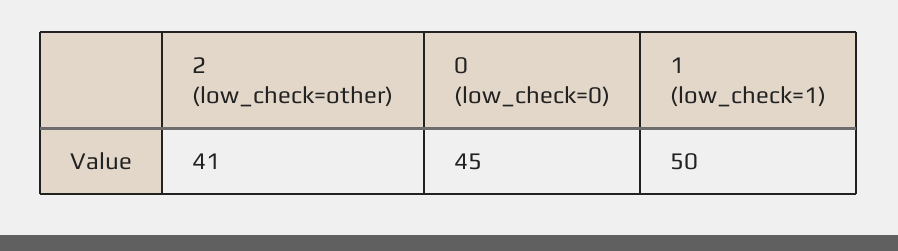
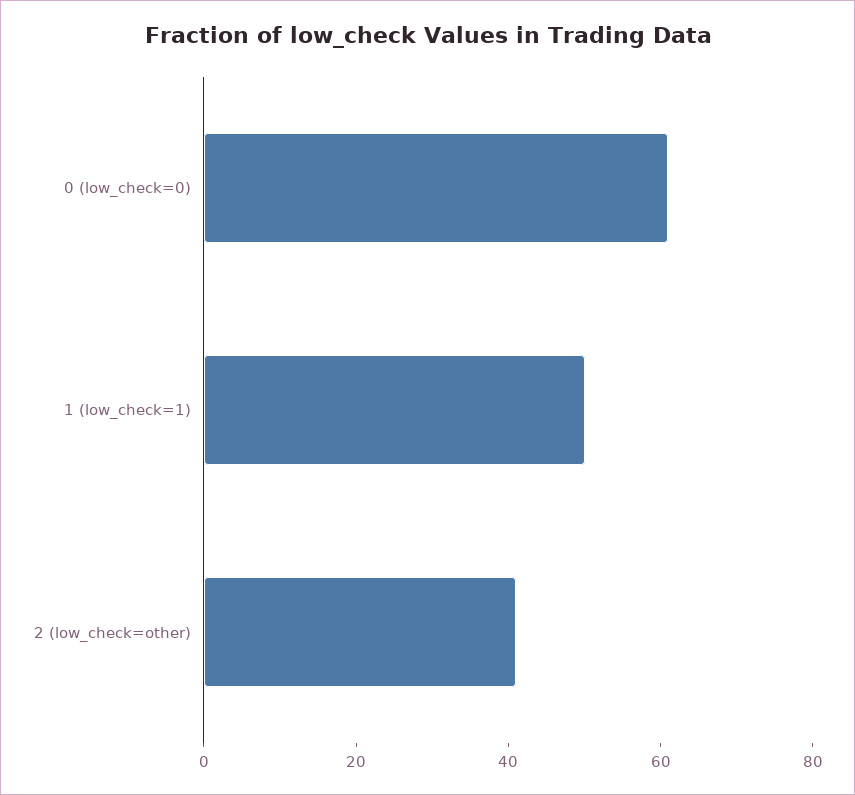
  {
    "2 (low_check=other)": 41,
-   "0 (low_check=0)": 45,
+   "0 (low_check=0)": 60,
    "1 (low_check=1)": 50
  }

